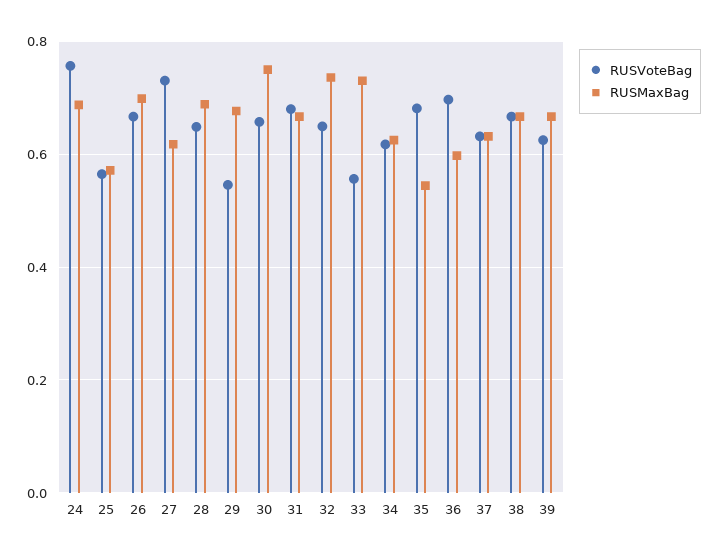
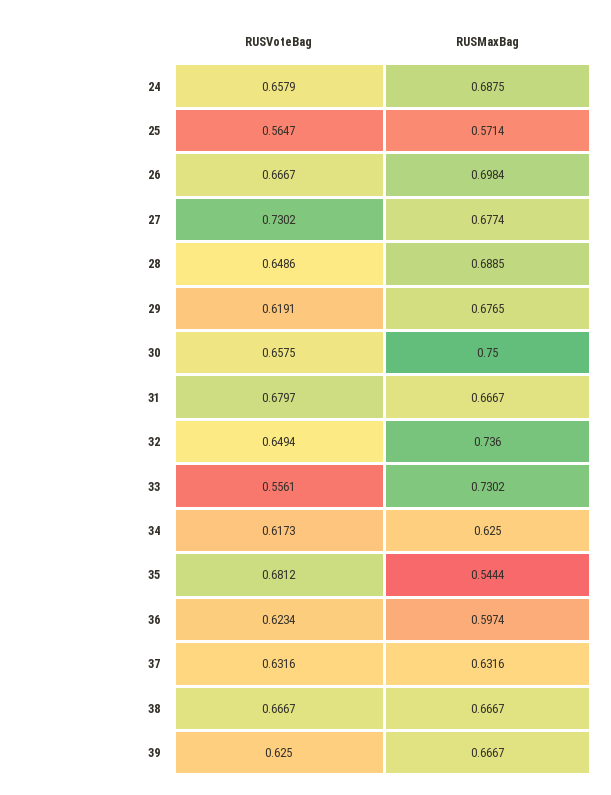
  {
    "RUSVoteBag": {
-     "24": 0.76,
+     "24": 0.6579,
      "25": 0.5647,
      "26": 0.6667,
      "27": 0.7302,
      "28": 0.6486,
-     "29": 0.54,
+     "29": 0.6191,
      "30": 0.6575,
      "31": 0.6797,
      "32": 0.6494,
      "33": 0.5561,
      "34": 0.6173,
      "35": 0.6812,
-     "36": 0.7,
+     "36": 0.6234,
      "37": 0.6316,
      "38": 0.6667,
      "39": 0.625
    },
    "RUSMaxBag": {
      "24": 0.6875,
      "25": 0.5714,
      "26": 0.6984,
-     "27": 0.62,
+     "27": 0.6774,
      "28": 0.6885,
      "29": 0.6765,
      "30": 0.75,
      "31": 0.6667,
      "32": 0.736,
      "33": 0.7302,
      "34": 0.625,
      "35": 0.5444,
      "36": 0.5974,
      "37": 0.6316,
      "38": 0.6667,
      "39": 0.6667
    }
  }

